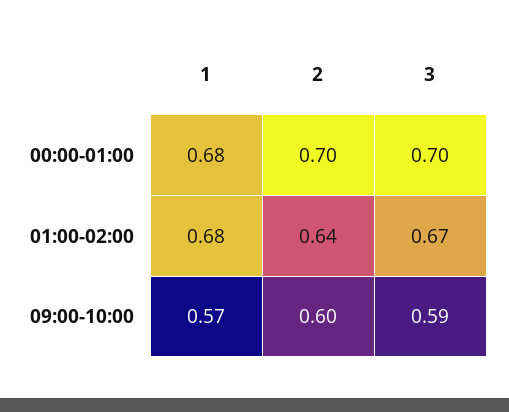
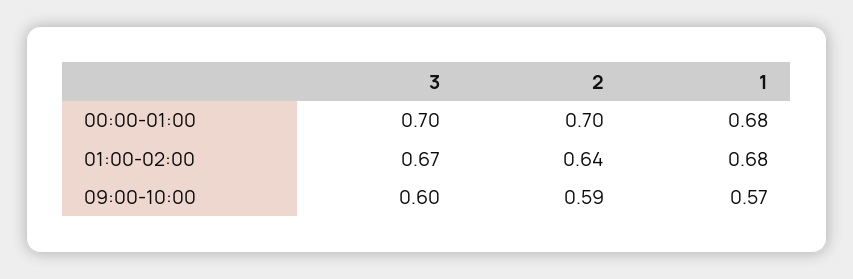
  {
    "1": {
      "00:00-01:00": 0.68,
      "01:00-02:00": 0.68,
      "09:00-10:00": 0.57
    },
    "2": {
      "00:00-01:00": 0.7,
      "01:00-02:00": 0.64,
-     "09:00-10:00": 0.6
+     "09:00-10:00": 0.59
    },
    "3": {
      "00:00-01:00": 0.7,
      "01:00-02:00": 0.67,
-     "09:00-10:00": 0.59
+     "09:00-10:00": 0.6
    }
  }

